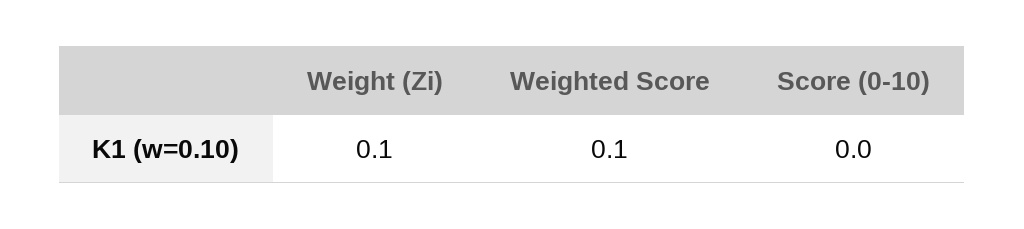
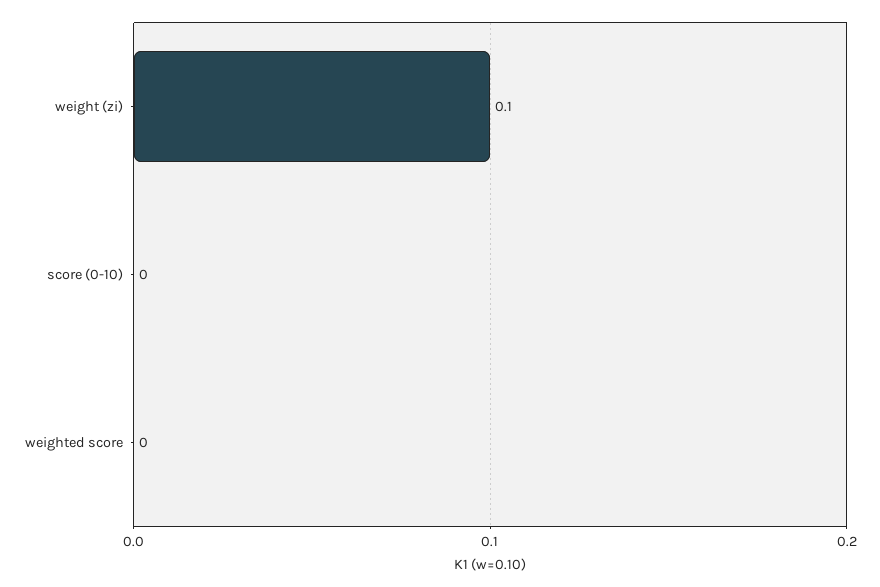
  {
    "Weight (Zi)": 0.1,
-   "Weighted Score": 0.1,
+   "Weighted Score": 0,
    "Score (0-10)": 0
  }

